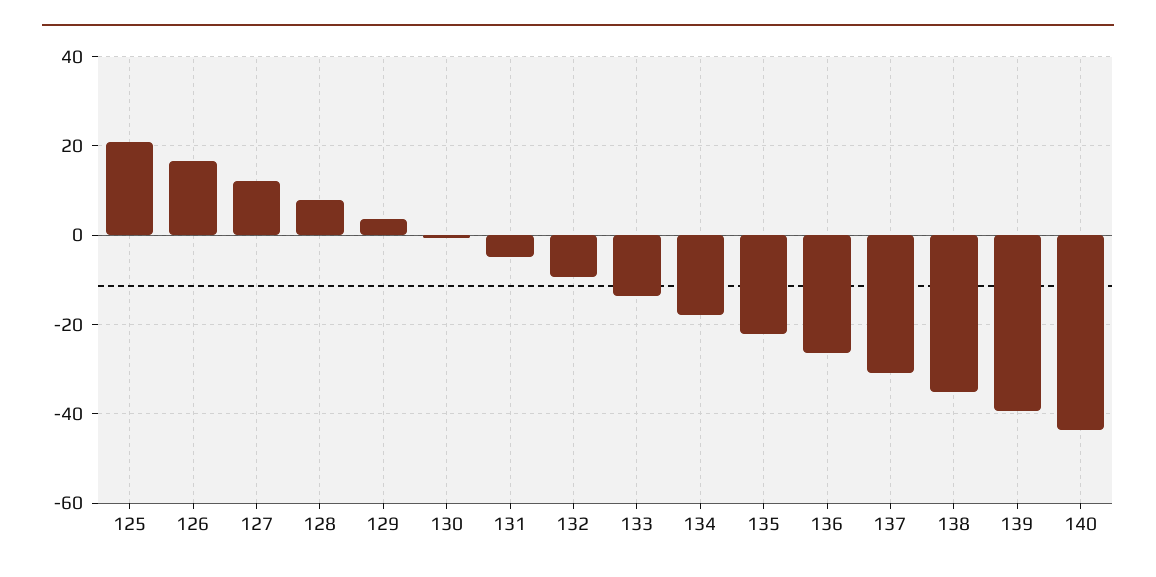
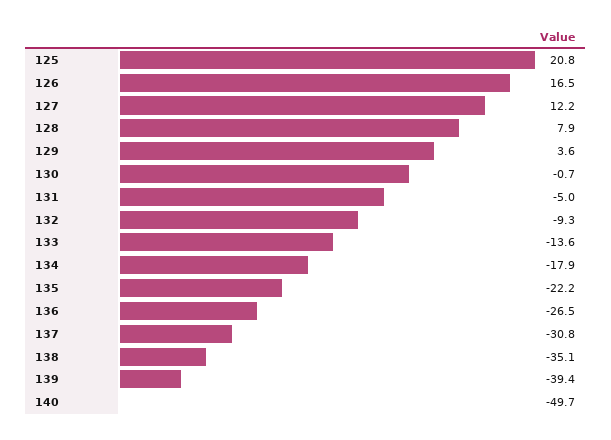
  {
    "125": 20.8,
    "126": 16.5,
    "127": 12.2,
    "128": 7.9,
    "129": 3.6,
    "130": -0.7,
    "131": -5,
    "132": -9.3,
    "133": -13.6,
    "134": -17.9,
    "135": -22.2,
    "136": -26.5,
    "137": -30.8,
    "138": -35.1,
    "139": -39.4,
-   "140": -44
+   "140": -49.7
  }

